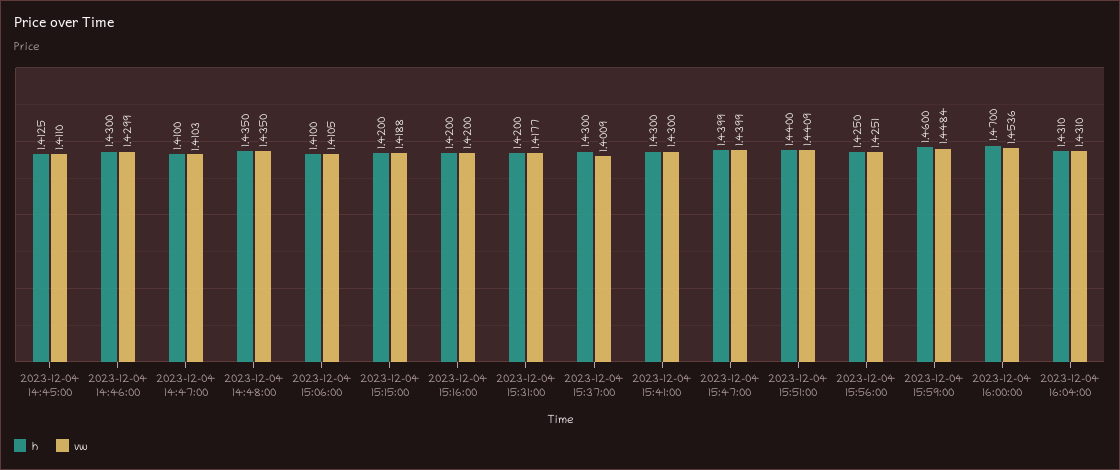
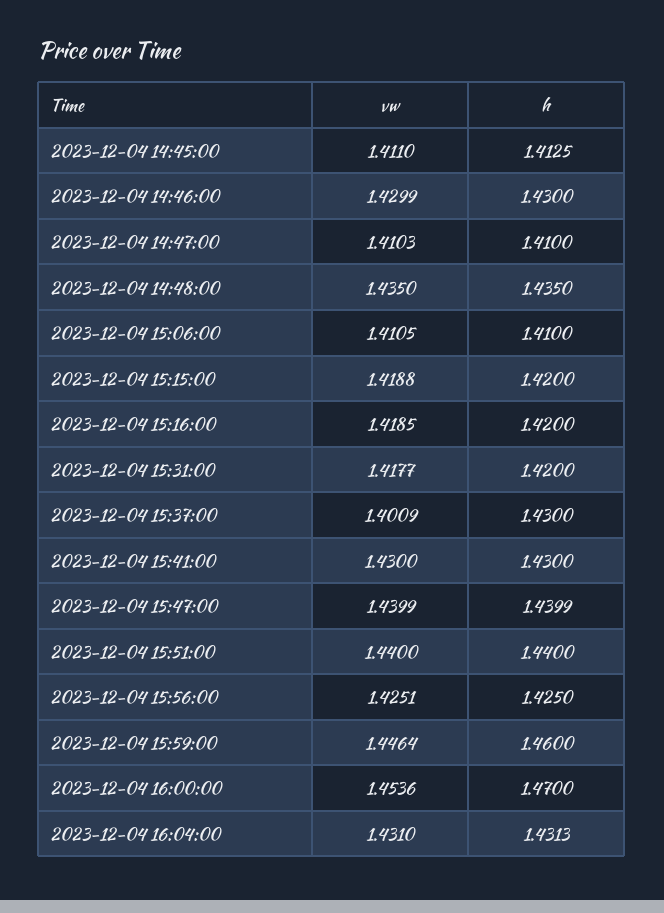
  {
    "h": {
      "2023-12-04 14:45:00": 1.4125,
      "2023-12-04 14:46:00": 1.43,
      "2023-12-04 14:47:00": 1.41,
      "2023-12-04 14:48:00": 1.435,
      "2023-12-04 15:06:00": 1.41,
      "2023-12-04 15:15:00": 1.42,
      "2023-12-04 15:16:00": 1.42,
      "2023-12-04 15:31:00": 1.42,
      "2023-12-04 15:37:00": 1.43,
      "2023-12-04 15:41:00": 1.43,
      "2023-12-04 15:47:00": 1.4399,
      "2023-12-04 15:51:00": 1.44,
      "2023-12-04 15:56:00": 1.425,
      "2023-12-04 15:59:00": 1.46,
      "2023-12-04 16:00:00": 1.47,
-     "2023-12-04 16:04:00": 1.431
+     "2023-12-04 16:04:00": 1.4313
    },
    "vw": {
      "2023-12-04 14:45:00": 1.411,
      "2023-12-04 14:46:00": 1.4299,
      "2023-12-04 14:47:00": 1.4103,
      "2023-12-04 14:48:00": 1.435,
      "2023-12-04 15:06:00": 1.4105,
      "2023-12-04 15:15:00": 1.4188,
-     "2023-12-04 15:16:00": 1.42,
+     "2023-12-04 15:16:00": 1.4185,
      "2023-12-04 15:31:00": 1.4177,
      "2023-12-04 15:37:00": 1.4009,
      "2023-12-04 15:41:00": 1.43,
      "2023-12-04 15:47:00": 1.4399,
-     "2023-12-04 15:51:00": 1.4409,
+     "2023-12-04 15:51:00": 1.44,
      "2023-12-04 15:56:00": 1.4251,
-     "2023-12-04 15:59:00": 1.4484,
+     "2023-12-04 15:59:00": 1.4464,
      "2023-12-04 16:00:00": 1.4536,
      "2023-12-04 16:04:00": 1.431
    }
  }

